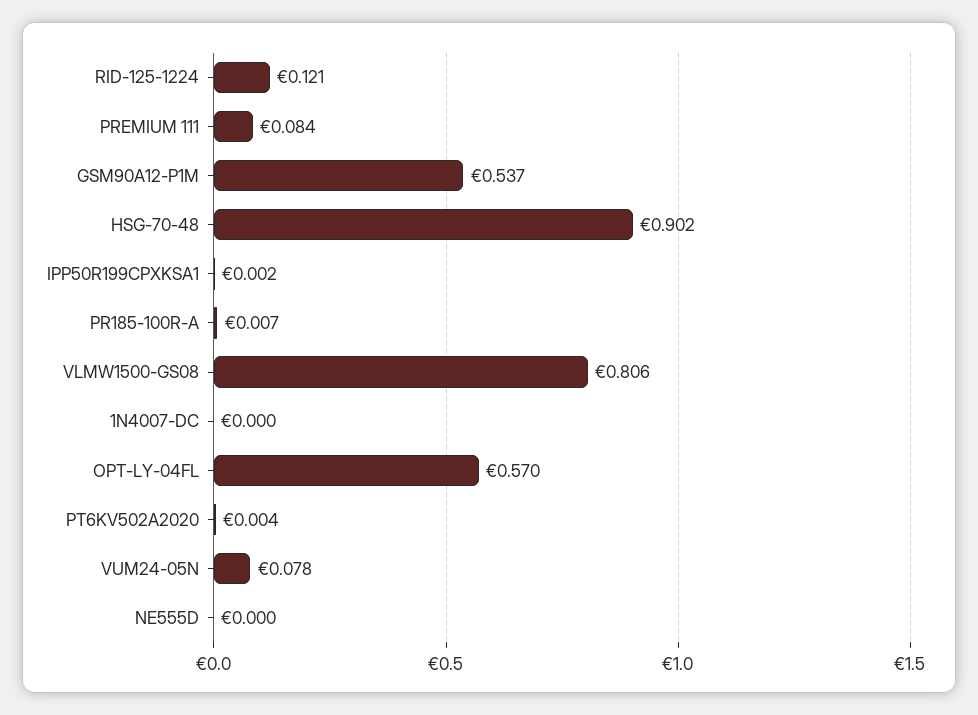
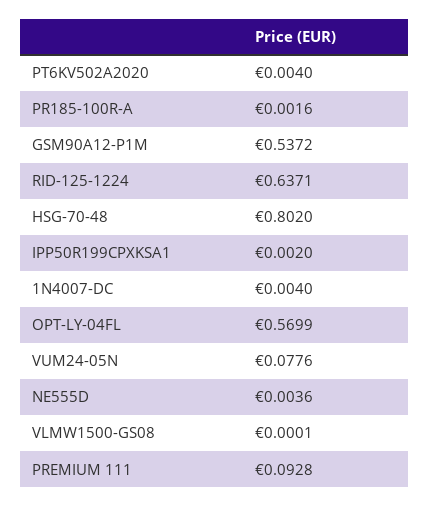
  {
-   "RID-125-1224": 0.121,
+   "RID-125-1224": 0.6371,
-   "PREMIUM 111": 0.084,
+   "PREMIUM 111": 0.0928,
    "GSM90A12-P1M": 0.5372,
-   "HSG-70-48": 0.902,
+   "HSG-70-48": 0.802,
    "IPP50R199CPXKSA1": 0.002,
-   "PR185-100R-A": 0.007,
+   "PR185-100R-A": 0.0016,
-   "VLMW1500-GS08": 0.806,
+   "VLMW1500-GS08": 0.0001,
-   "1N4007-DC": 0,
+   "1N4007-DC": 0.004,
    "OPT-LY-04FL": 0.5699,
    "PT6KV502A2020": 0.004,
    "VUM24-05N": 0.0776,
-   "NE555D": 0
+   "NE555D": 0.0036
  }

